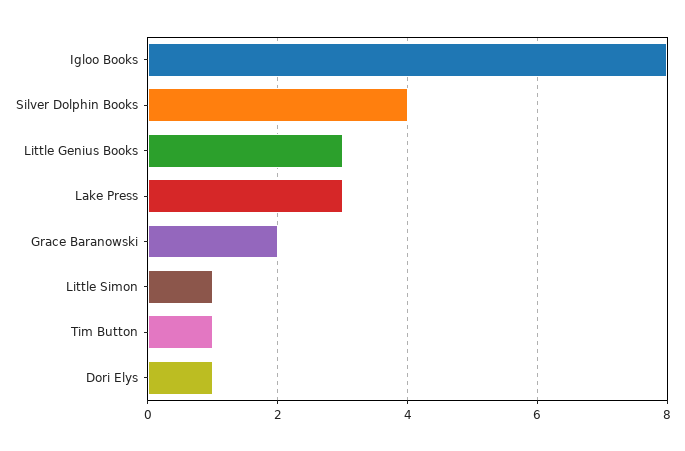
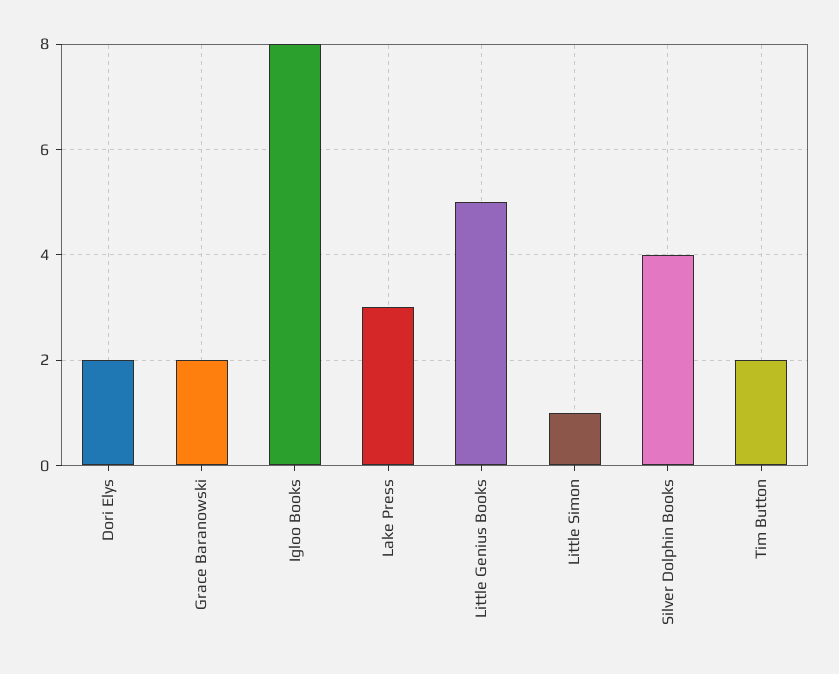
  {
    "Igloo Books": 8,
    "Silver Dolphin Books": 4,
-   "Little Genius Books": 3,
+   "Little Genius Books": 5,
    "Lake Press": 3,
    "Grace Baranowski": 2,
    "Little Simon": 1,
-   "Tim Button": 1,
+   "Tim Button": 2,
-   "Dori Elys": 1
+   "Dori Elys": 2
  }

